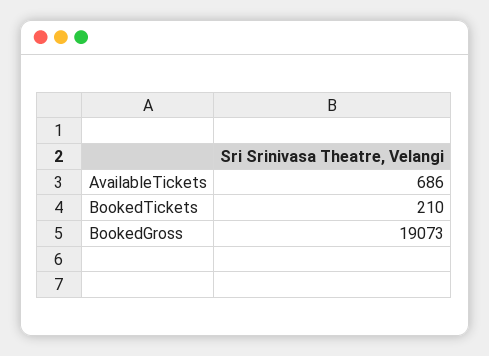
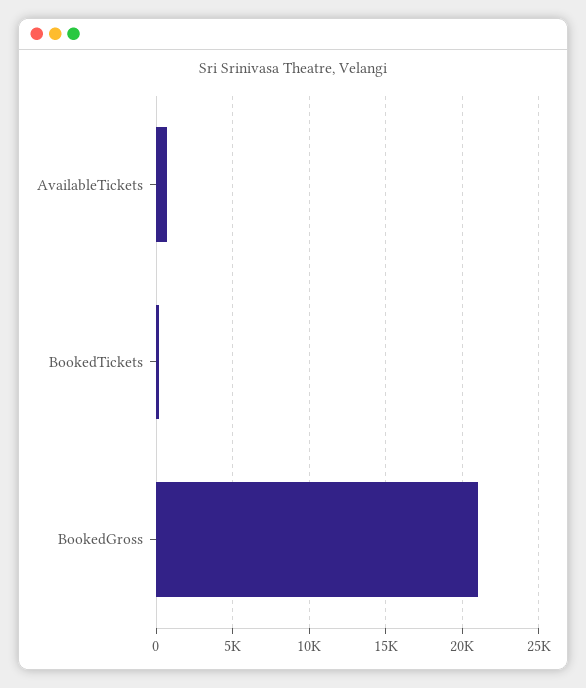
  {
    "AvailableTickets": 686,
    "BookedTickets": 210,
-   "BookedGross": 19073
+   "BookedGross": 21000
  }

